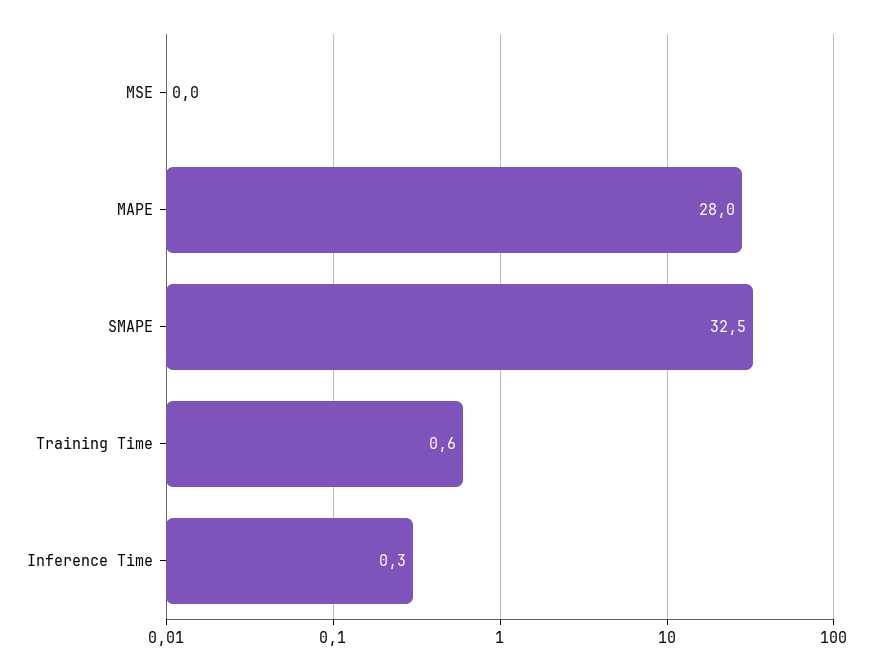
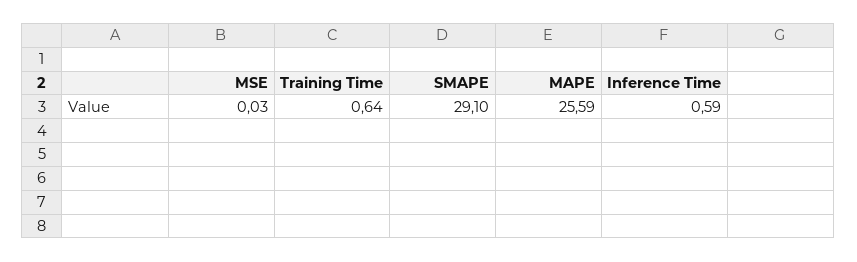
  {
    "MSE": 0.03,
-   "MAPE": 28,
+   "MAPE": 25.59,
-   "SMAPE": 32.5,
+   "SMAPE": 29.1,
    "Training Time": 0.64,
-   "Inference Time": 0.3
+   "Inference Time": 0.59
  }

